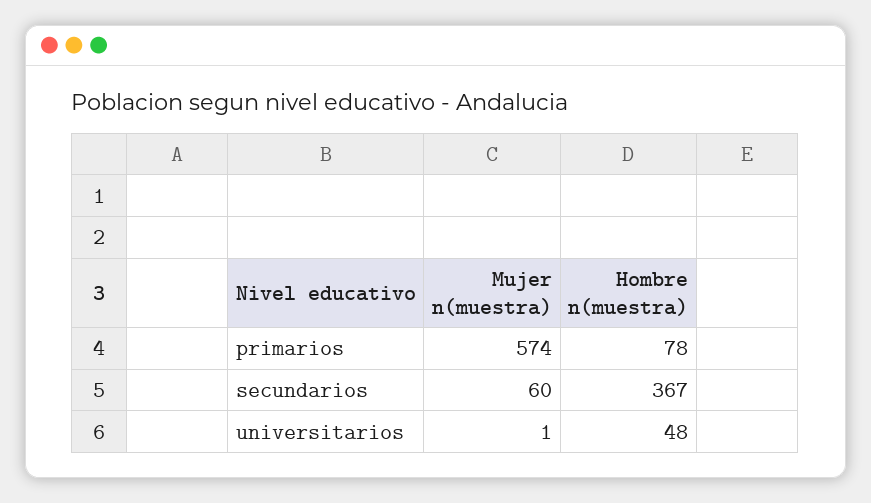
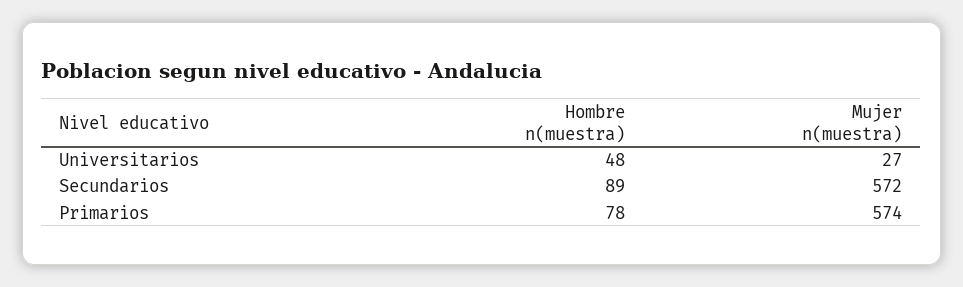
  {
    "Mujer n(muestra)": {
      "primarios": 574,
-     "secundarios": 60,
+     "secundarios": 572,
-     "universitarios": 1
+     "universitarios": 27
    },
    "Hombre n(muestra)": {
      "primarios": 78,
-     "secundarios": 367,
+     "secundarios": 89,
      "universitarios": 48
    }
  }

